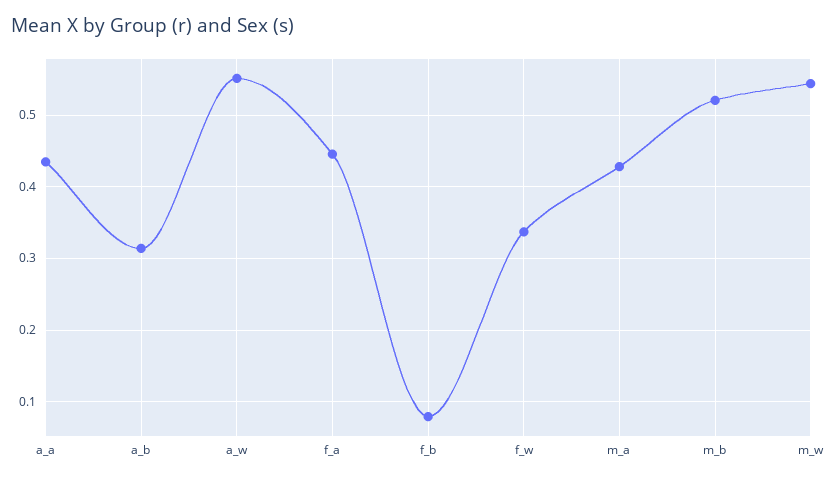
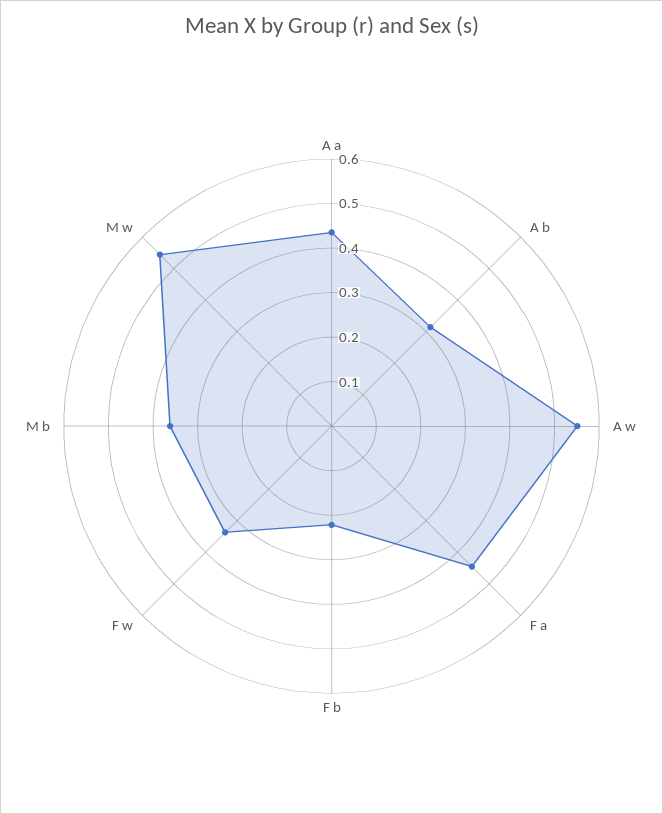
  {
    "a_a": 0.43,
    "a_b": 0.31,
    "a_w": 0.55,
    "f_a": 0.45,
-   "f_b": 0.08,
+   "f_b": 0.22,
    "f_w": 0.34,
-   "m_a": 0.43,
-   "m_b": 0.52,
+   "m_b": 0.36,
    "m_w": 0.54
  }

